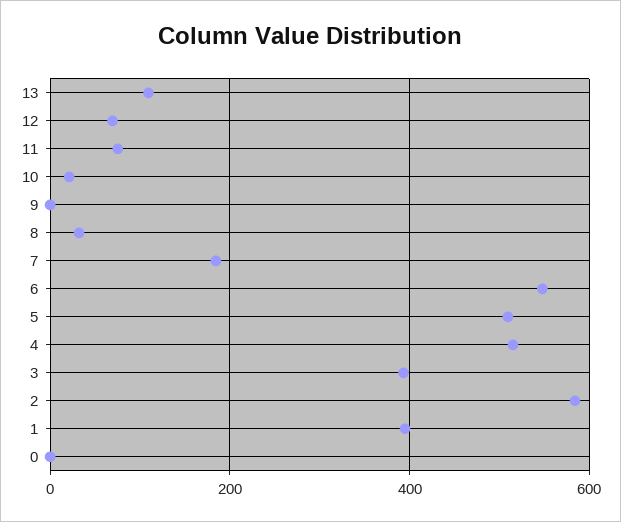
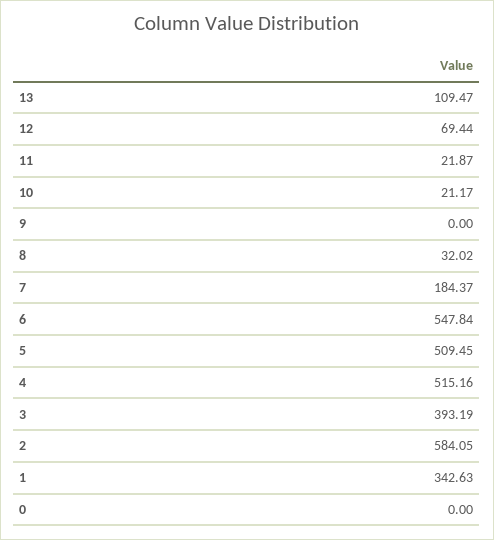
  {
    "13": 109.47,
    "12": 69.44,
-   "11": 80,
+   "11": 21.87,
    "10": 21.17,
    "9": 0,
    "8": 32.02,
    "7": 184.37,
    "6": 547.84,
    "5": 509.45,
    "4": 515.16,
    "3": 393.19,
    "2": 584.05,
-   "1": 400,
+   "1": 342.63,
    "0": 0
  }

